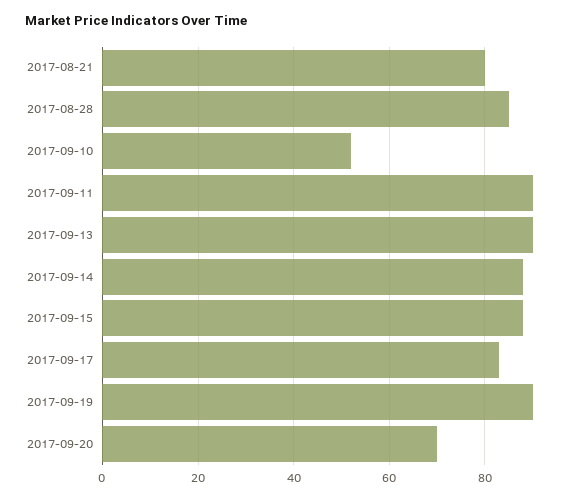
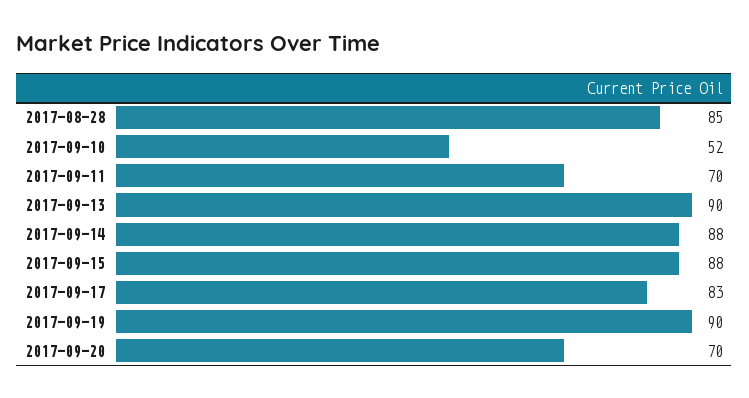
  {
-   "2017-08-21": 80,
    "2017-08-28": 85,
    "2017-09-10": 52,
-   "2017-09-11": 90,
+   "2017-09-11": 70,
    "2017-09-13": 90,
    "2017-09-14": 88,
    "2017-09-15": 88,
    "2017-09-17": 83,
    "2017-09-19": 90,
    "2017-09-20": 70
  }

